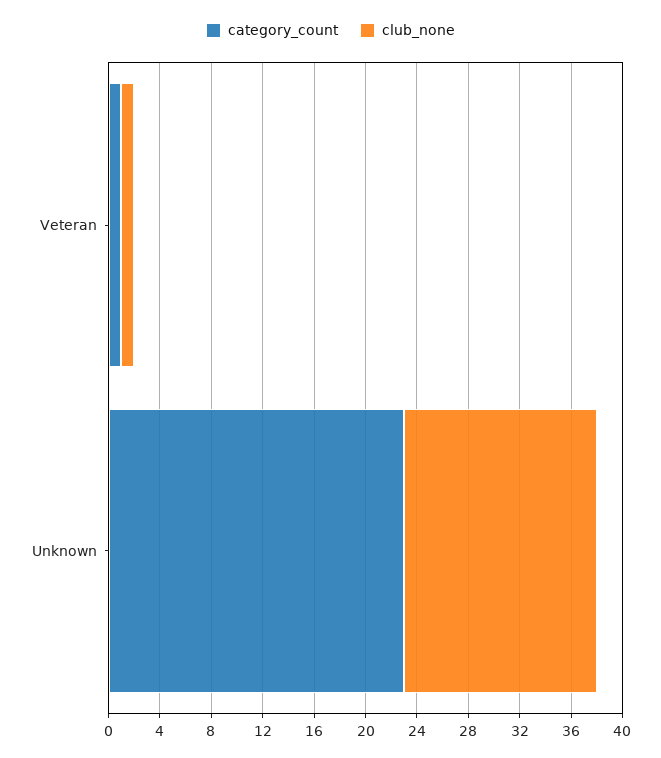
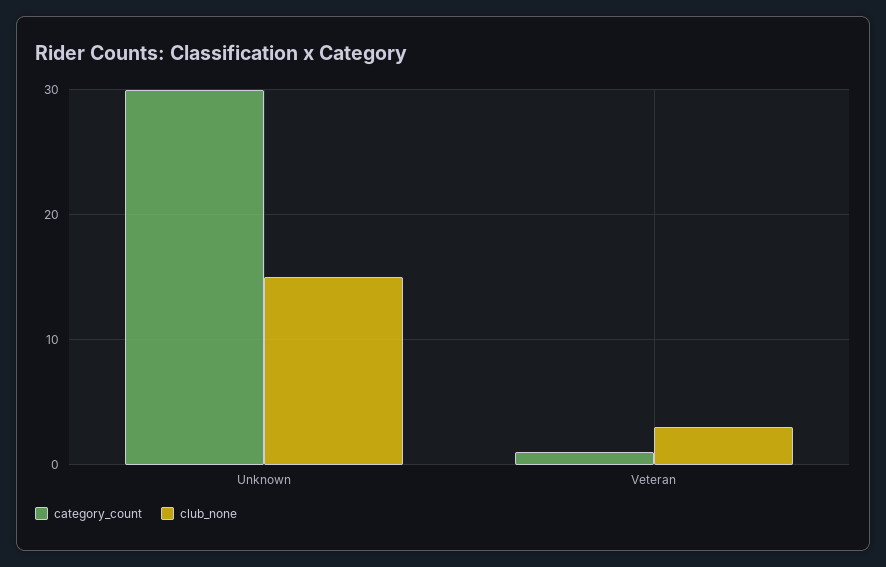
  {
    "category_count": {
      "Veteran": 1,
-     "Unknown": 23
+     "Unknown": 30
    },
    "club_none": {
-     "Veteran": 1,
+     "Veteran": 3,
      "Unknown": 15
    }
  }

